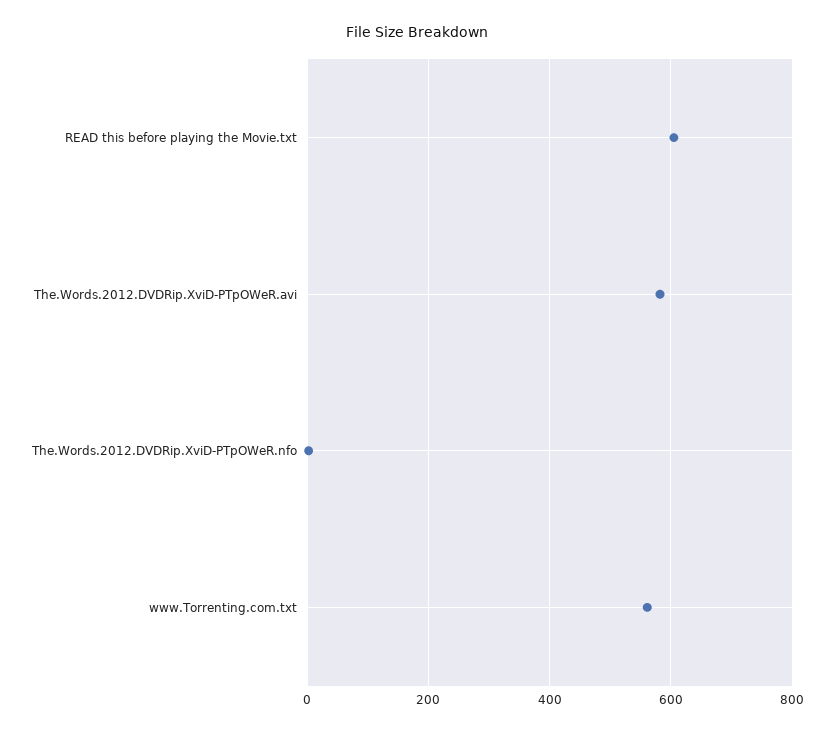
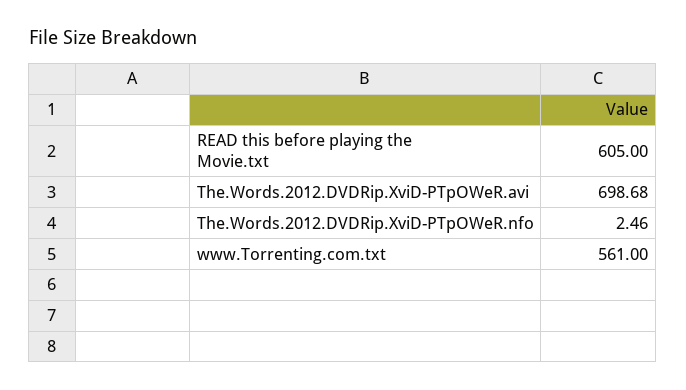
  {
    "READ this before playing the Movie.txt": 605,
-   "The.Words.2012.DVDRip.XviD-PTpOWeR.avi": 580,
+   "The.Words.2012.DVDRip.XviD-PTpOWeR.avi": 698.68,
    "The.Words.2012.DVDRip.XviD-PTpOWeR.nfo": 2.46,
    "www.Torrenting.com.txt": 561
  }

